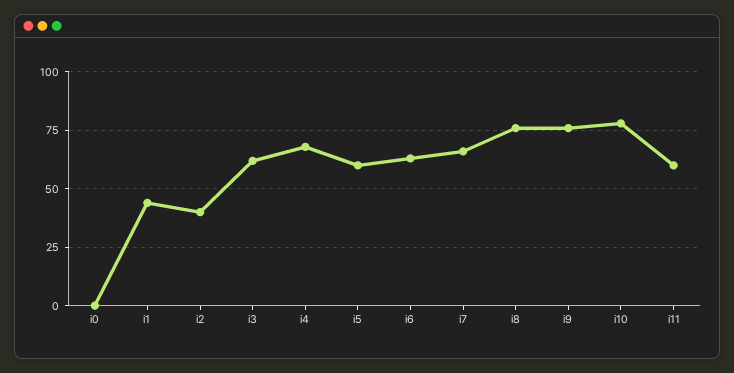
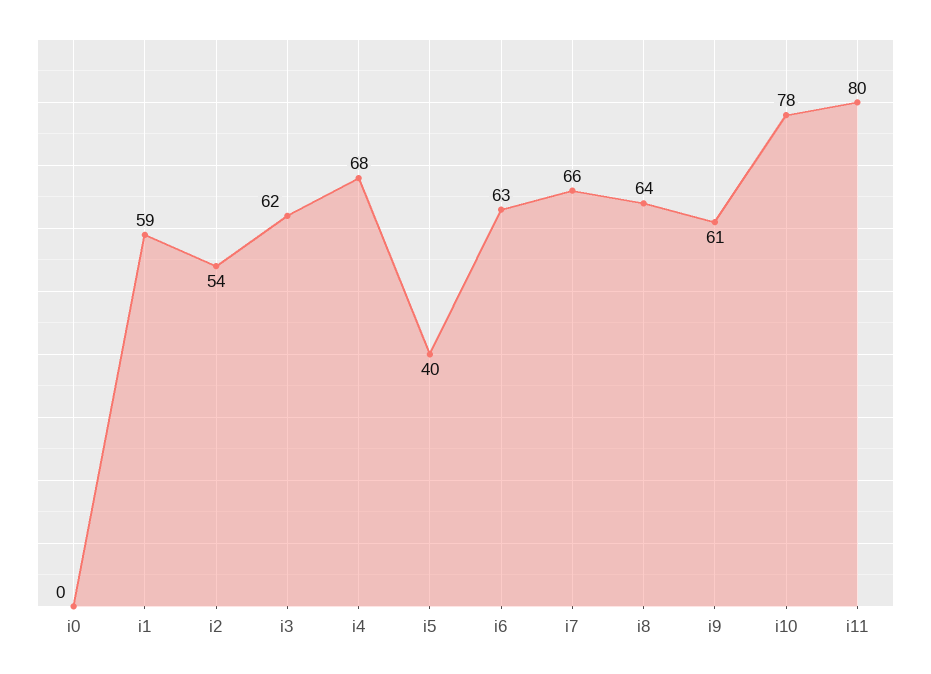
  {
    "i0": 0,
-   "i1": 45,
+   "i1": 59,
-   "i2": 40,
+   "i2": 54,
    "i3": 62,
    "i4": 68,
-   "i5": 60,
+   "i5": 40,
    "i6": 63,
    "i7": 66,
-   "i8": 75,
+   "i8": 64,
-   "i9": 75,
+   "i9": 61,
    "i10": 78,
-   "i11": 60
+   "i11": 80
  }

